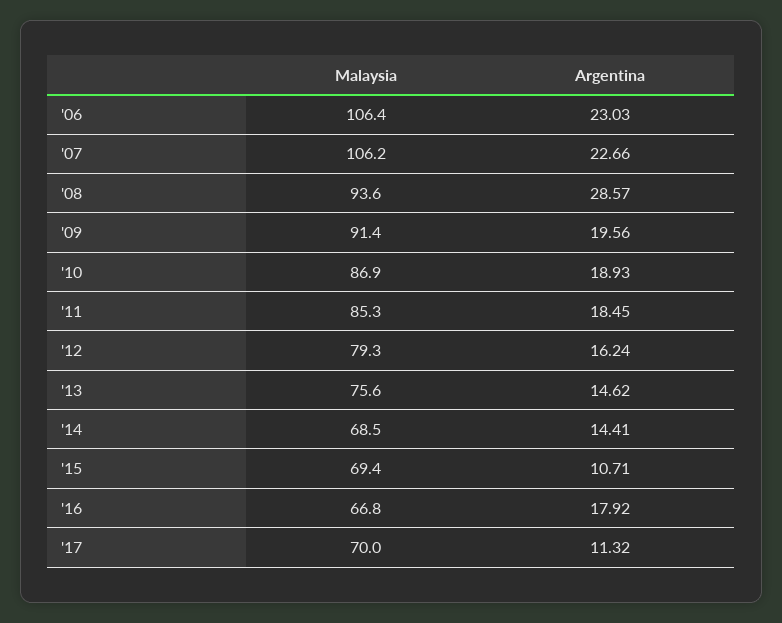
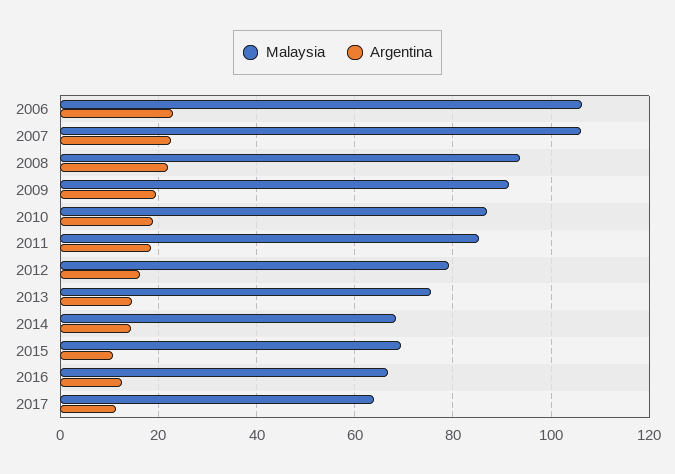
  {
    "Malaysia": {
      "'06": 106.4,
      "'07": 106.2,
      "'08": 93.6,
      "'09": 91.4,
      "'10": 86.9,
      "'11": 85.3,
      "'12": 79.3,
      "'13": 75.6,
      "'14": 68.5,
      "'15": 69.4,
      "'16": 66.8,
-     "'17": 70
+     "'17": 64
    },
    "Argentina": {
      "'06": 23.03,
      "'07": 22.66,
-     "'08": 28.57,
+     "'08": 22,
      "'09": 19.56,
      "'10": 18.93,
      "'11": 18.45,
      "'12": 16.24,
      "'13": 14.62,
      "'14": 14.41,
      "'15": 10.71,
-     "'16": 17.92,
+     "'16": 12,
      "'17": 11.32
    }
  }

